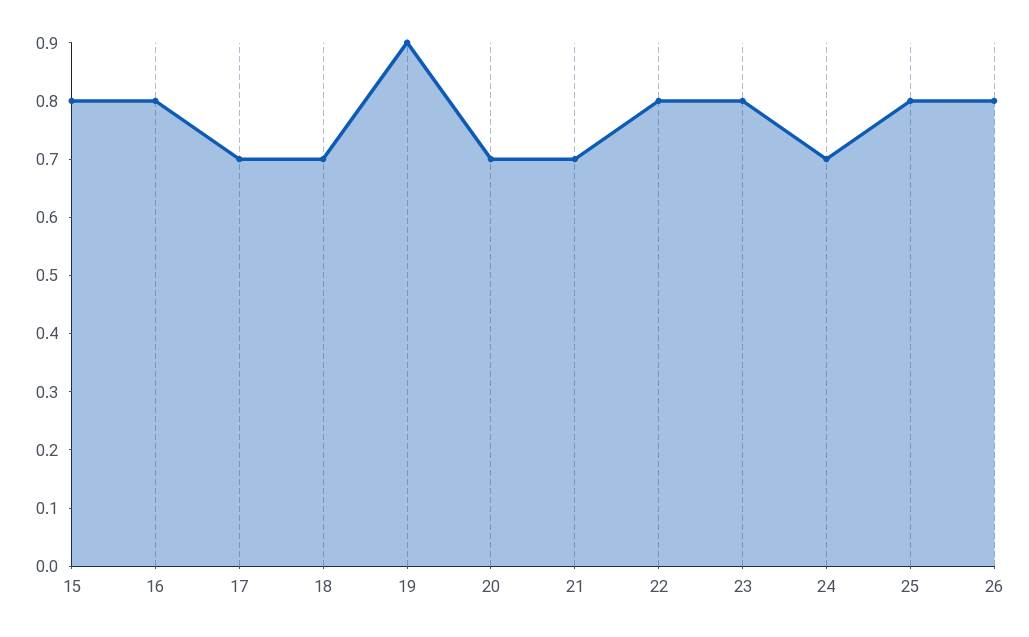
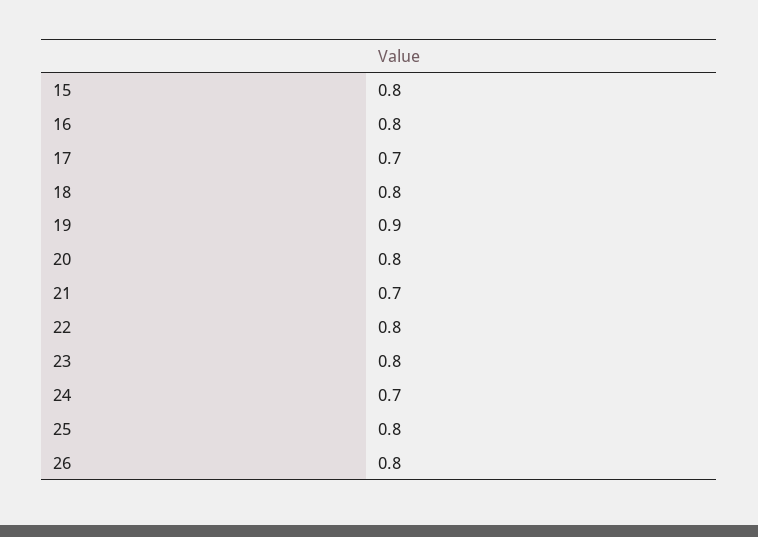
  {
    "15": 0.8,
    "16": 0.8,
    "17": 0.7,
-   "18": 0.7,
+   "18": 0.8,
    "19": 0.9,
-   "20": 0.7,
+   "20": 0.8,
    "21": 0.7,
    "22": 0.8,
    "23": 0.8,
    "24": 0.7,
    "25": 0.8,
    "26": 0.8
  }

